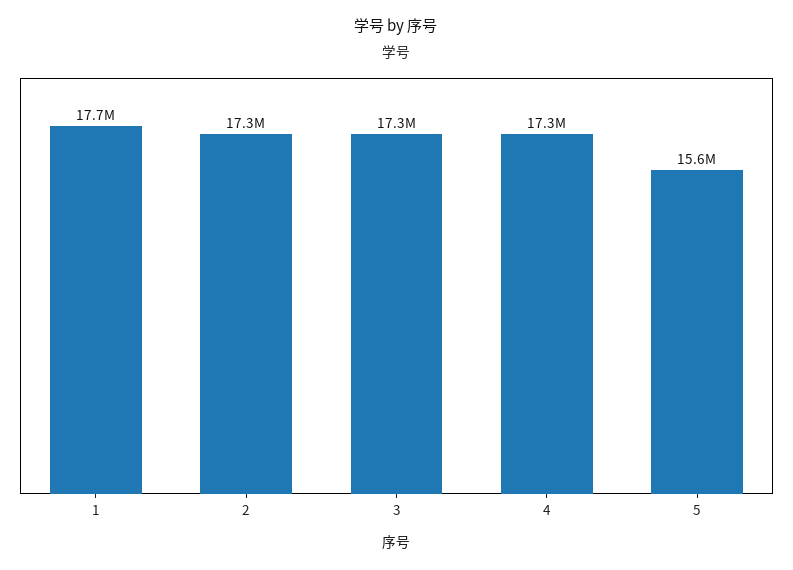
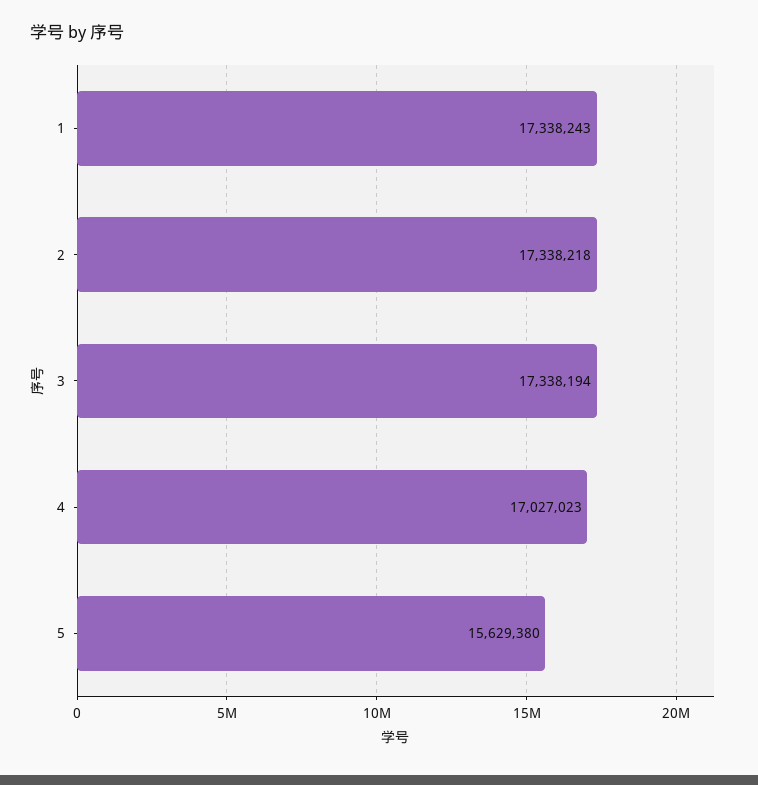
  {
-   "1": 17700000,
+   "1": 17338243,
    "2": 17338218,
    "3": 17338194,
-   "4": 17300000,
+   "4": 17027023,
    "5": 15629380
  }

